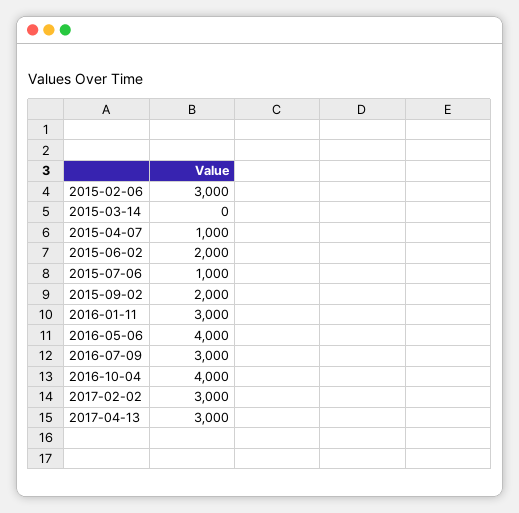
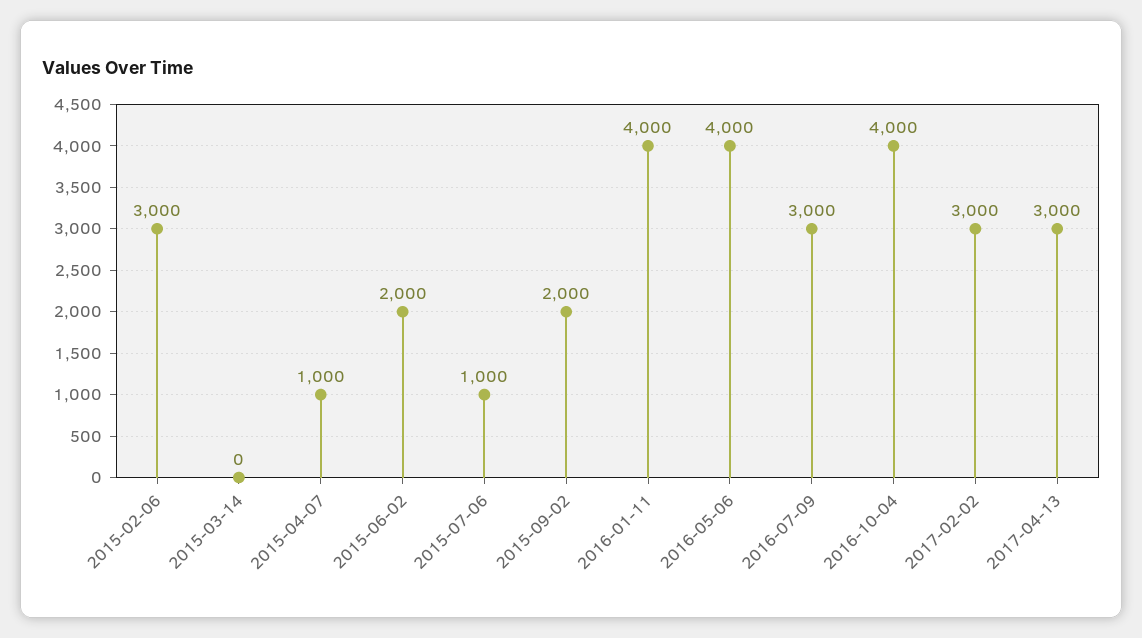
  {
    "2015-02-06": 3000,
    "2015-03-14": 0,
    "2015-04-07": 1000,
    "2015-06-02": 2000,
    "2015-07-06": 1000,
    "2015-09-02": 2000,
-   "2016-01-11": 3000,
+   "2016-01-11": 4000,
    "2016-05-06": 4000,
    "2016-07-09": 3000,
    "2016-10-04": 4000,
    "2017-02-02": 3000,
    "2017-04-13": 3000
  }

